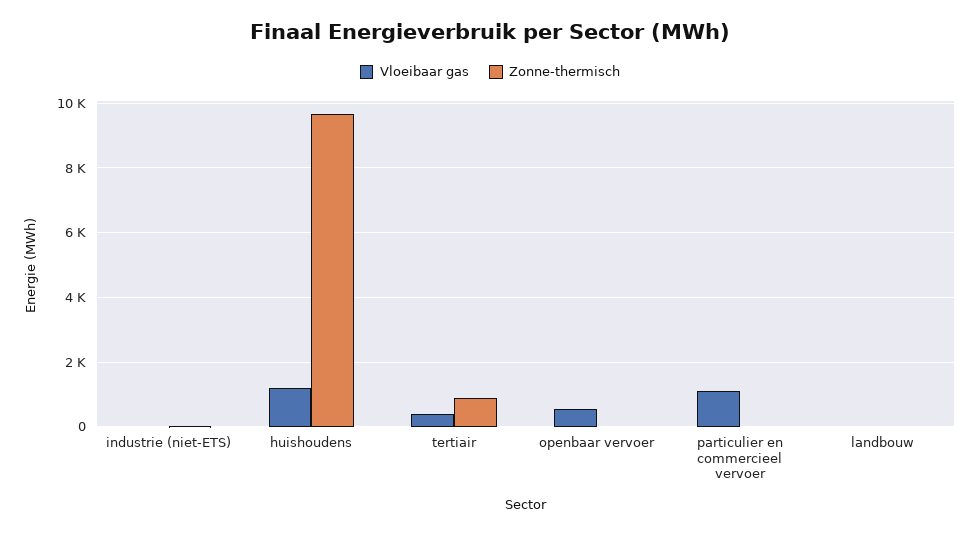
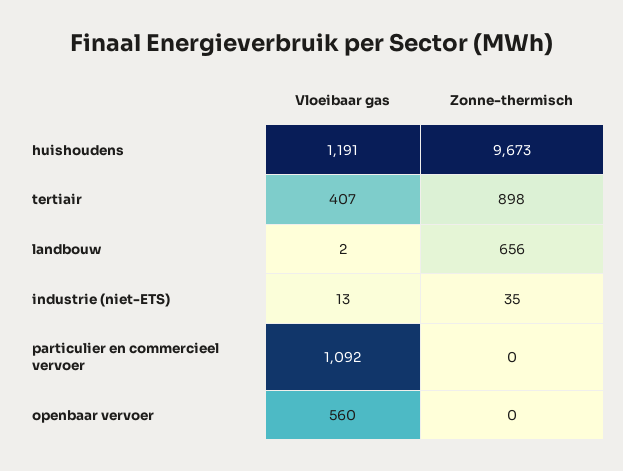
  {
    "Vloeibaar gas": {
      "industrie (niet-ETS)": 13,
      "huishoudens": 1191,
      "tertiair": 407,
      "openbaar vervoer": 560,
      "particulier en commercieel vervoer": 1092,
      "landbouw": 2
    },
    "Zonne-thermisch": {
      "industrie (niet-ETS)": 35,
      "huishoudens": 9673,
      "tertiair": 898,
      "openbaar vervoer": 0,
      "particulier en commercieel vervoer": 0,
-     "landbouw": 0
+     "landbouw": 656
    }
  }

